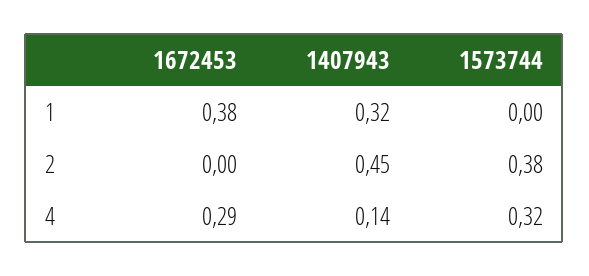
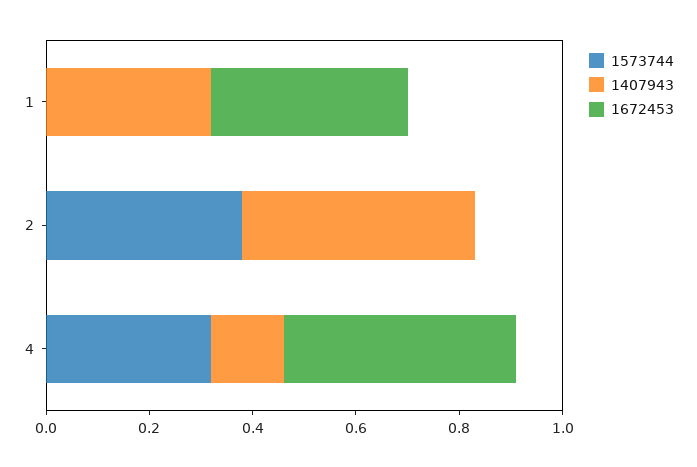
  {
    "1672453": {
      "1": 0.38,
      "2": 0,
-     "4": 0.29
+     "4": 0.45
    },
    "1407943": {
      "1": 0.32,
      "2": 0.45,
      "4": 0.14
    },
    "1573744": {
      "1": 0,
      "2": 0.38,
      "4": 0.32
    }
  }

